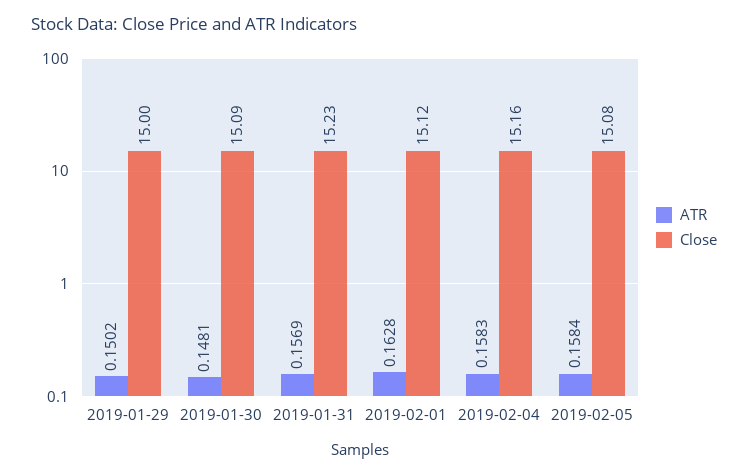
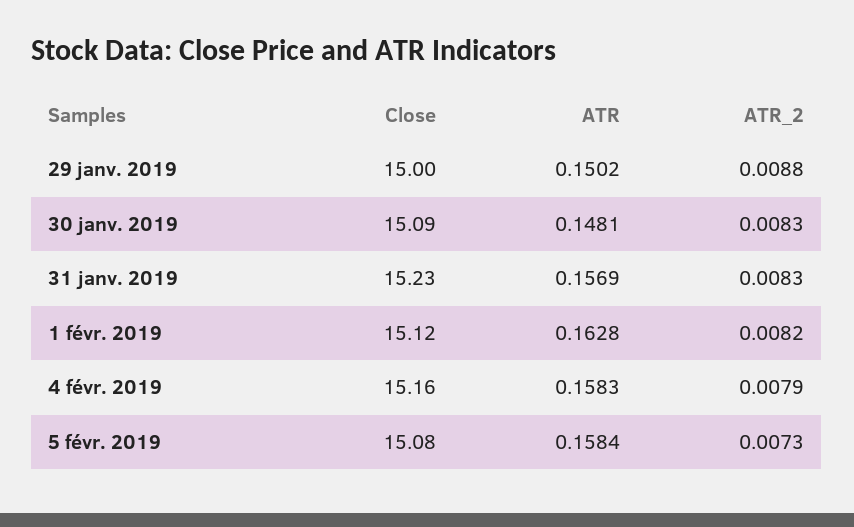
  {
    "ATR": {
      "2019-01-29": 0.1502,
      "2019-01-30": 0.1481,
      "2019-01-31": 0.1569,
      "2019-02-01": 0.1628,
      "2019-02-04": 0.1583,
      "2019-02-05": 0.1584
    },
    "Close": {
      "2019-01-29": 15,
      "2019-01-30": 15.09,
      "2019-01-31": 15.23,
      "2019-02-01": 15.12,
      "2019-02-04": 15.16,
      "2019-02-05": 15.08
-   }
+   },
+   "ATR_2": {
+     "2019-01-29": 0.0088,
+     "2019-01-30": 0.0083,
+     "2019-01-31": 0.0083,
+     "2019-02-01": 0.0082,
+     "2019-02-04": 0.0079,
+     "2019-02-05": 0.0073
+   }
  }

